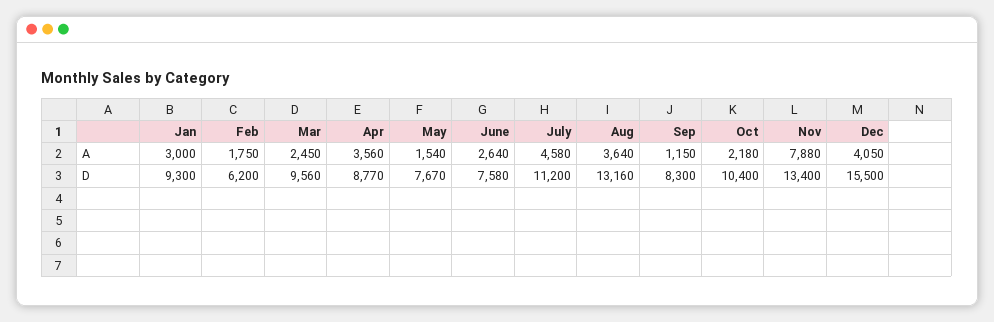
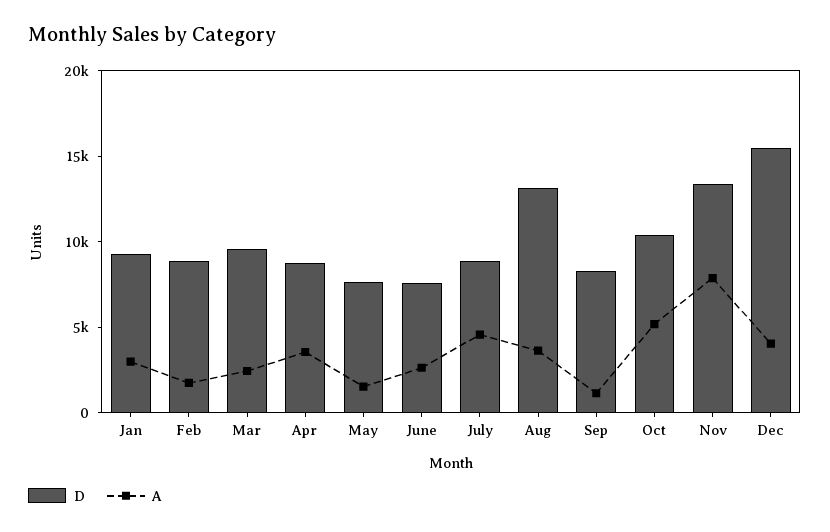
  {
    "A": {
      "Jan": 3000,
      "Feb": 1750,
      "Mar": 2450,
      "Apr": 3560,
      "May": 1540,
      "June": 2640,
      "July": 4580,
      "Aug": 3640,
      "Sep": 1150,
-     "Oct": 2180,
+     "Oct": 5000,
      "Nov": 7880,
      "Dec": 4050
    },
    "D": {
      "Jan": 9300,
-     "Feb": 6200,
+     "Feb": 9000,
      "Mar": 9560,
      "Apr": 8770,
      "May": 7670,
      "June": 7580,
-     "July": 11200,
+     "July": 9000,
      "Aug": 13160,
      "Sep": 8300,
      "Oct": 10400,
      "Nov": 13400,
      "Dec": 15500
    }
  }

